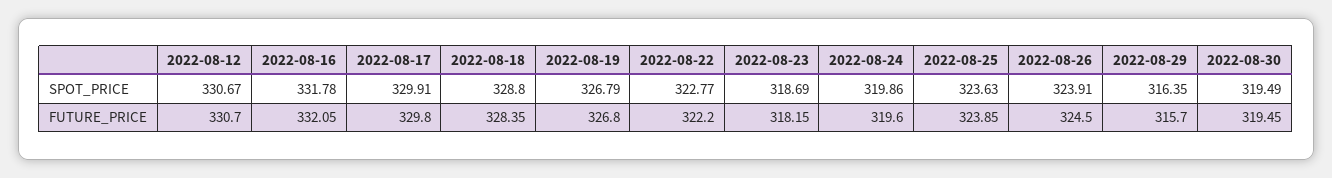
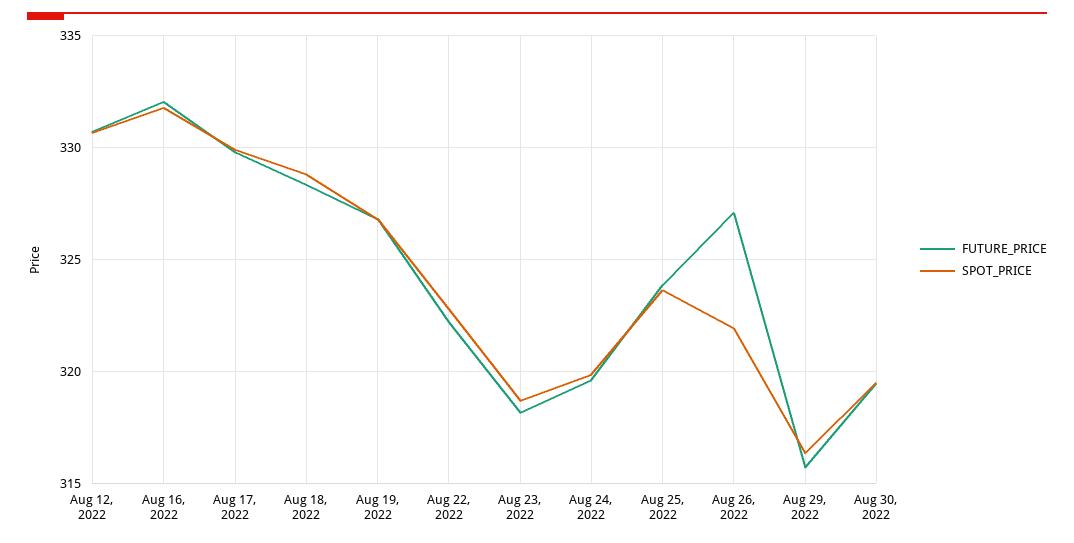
  {
    "SPOT_PRICE": {
      "2022-08-12": 330.67,
      "2022-08-16": 331.78,
      "2022-08-17": 329.91,
      "2022-08-18": 328.8,
      "2022-08-19": 326.79,
      "2022-08-22": 322.77,
      "2022-08-23": 318.69,
      "2022-08-24": 319.86,
      "2022-08-25": 323.63,
-     "2022-08-26": 323.91,
+     "2022-08-26": 322,
      "2022-08-29": 316.35,
      "2022-08-30": 319.49
    },
    "FUTURE_PRICE": {
      "2022-08-12": 330.7,
      "2022-08-16": 332.05,
      "2022-08-17": 329.8,
      "2022-08-18": 328.35,
      "2022-08-19": 326.8,
      "2022-08-22": 322.2,
      "2022-08-23": 318.15,
      "2022-08-24": 319.6,
      "2022-08-25": 323.85,
-     "2022-08-26": 324.5,
+     "2022-08-26": 327,
      "2022-08-29": 315.7,
      "2022-08-30": 319.45
    }
  }

